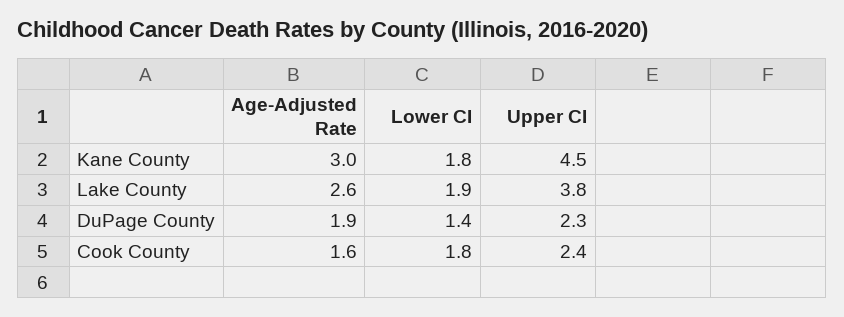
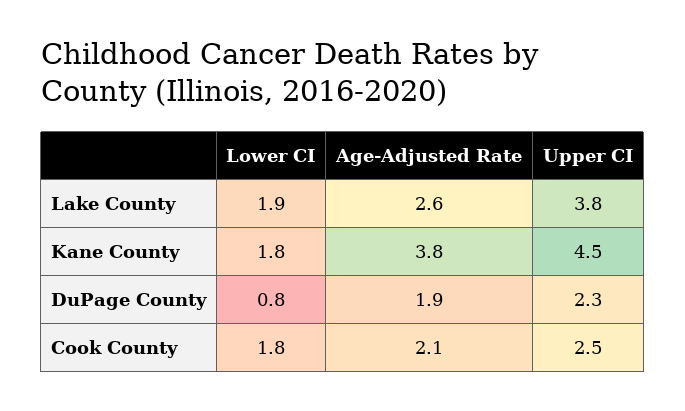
  {
    "Age-Adjusted Rate": {
-     "Kane County": 3,
+     "Kane County": 3.8,
      "Lake County": 2.6,
      "DuPage County": 1.9,
-     "Cook County": 1.6
+     "Cook County": 2.1
    },
    "Lower CI": {
      "Kane County": 1.8,
      "Lake County": 1.9,
-     "DuPage County": 1.4,
+     "DuPage County": 0.8,
      "Cook County": 1.8
    },
    "Upper CI": {
      "Kane County": 4.5,
      "Lake County": 3.8,
      "DuPage County": 2.3,
-     "Cook County": 2.4
+     "Cook County": 2.5
    }
  }

